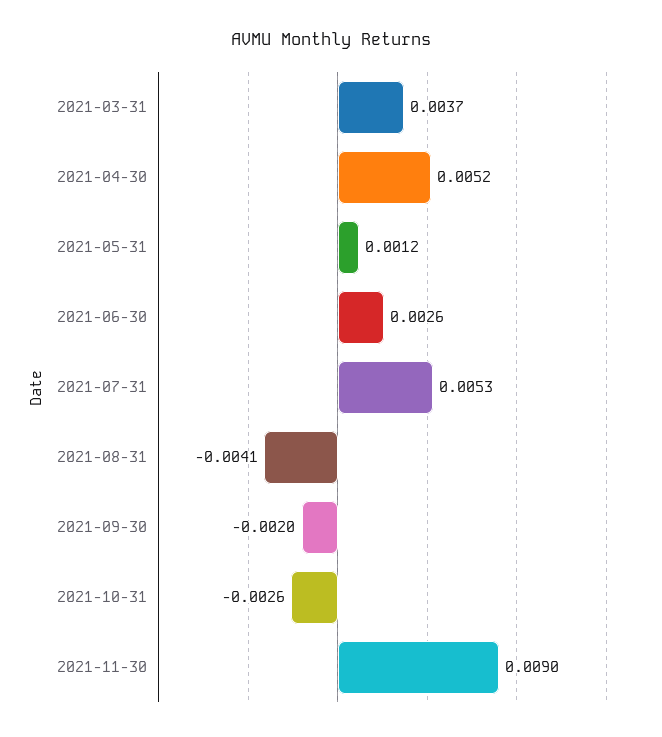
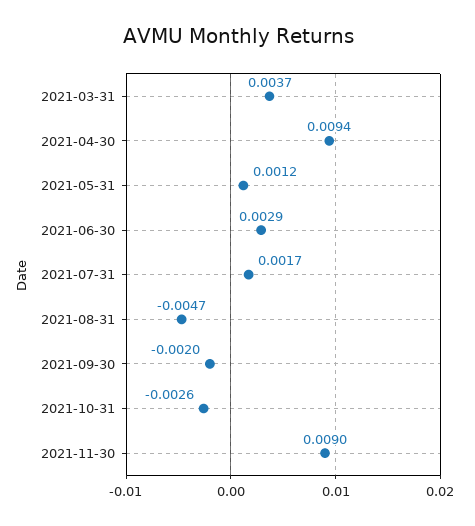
  {
    "2021-03-31": 0.0037,
-   "2021-04-30": 0.0052,
+   "2021-04-30": 0.0094,
    "2021-05-31": 0.0012,
-   "2021-06-30": 0.0026,
+   "2021-06-30": 0.0029,
-   "2021-07-31": 0.0053,
+   "2021-07-31": 0.0017,
-   "2021-08-31": -0.0041,
+   "2021-08-31": -0.0047,
    "2021-09-30": -0.002,
    "2021-10-31": -0.0026,
    "2021-11-30": 0.009
  }

